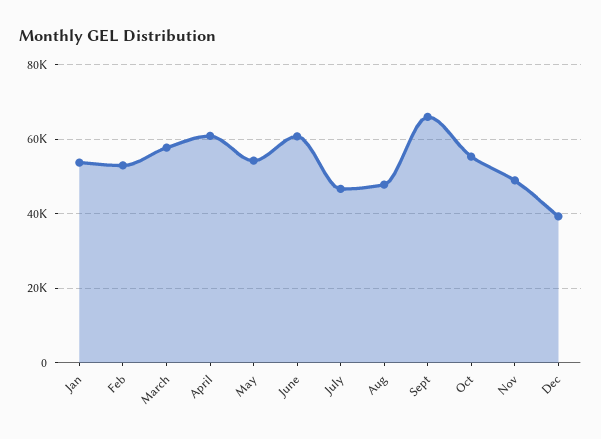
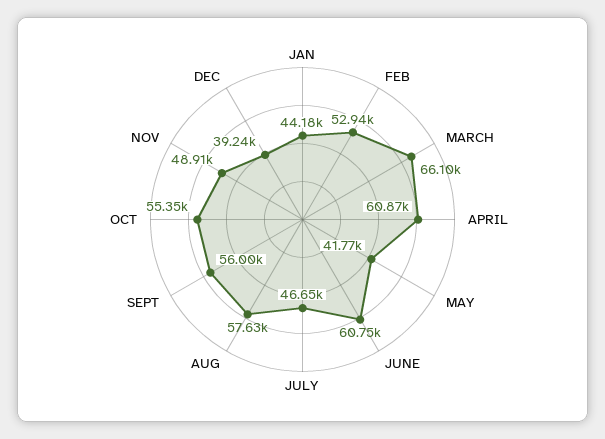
  {
-   "Jan": 54000,
+   "Jan": 44180,
    "Feb": 52940,
-   "March": 58000,
+   "March": 66100,
    "April": 60870,
-   "May": 54000,
+   "May": 41770,
    "June": 60750,
    "July": 46650,
-   "Aug": 48000,
+   "Aug": 57630,
-   "Sept": 66000,
+   "Sept": 56000,
    "Oct": 55350,
    "Nov": 48910,
    "Dec": 39240
  }

